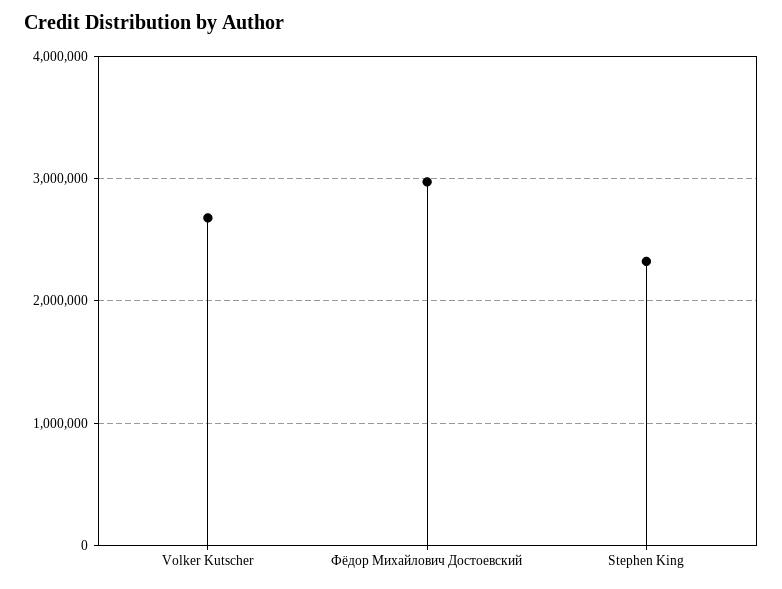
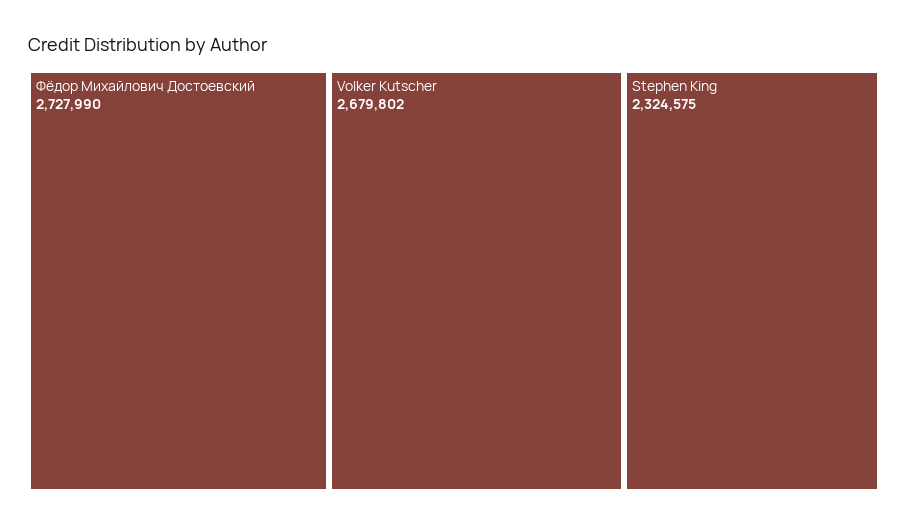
  {
    "Volker Kutscher": 2679802,
-   "Фёдор Михайлович Достоевский": 3000000,
+   "Фёдор Михайлович Достоевский": 2727990,
    "Stephen King": 2324575
  }

